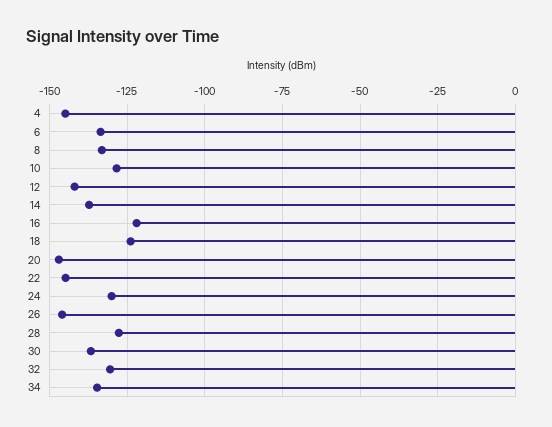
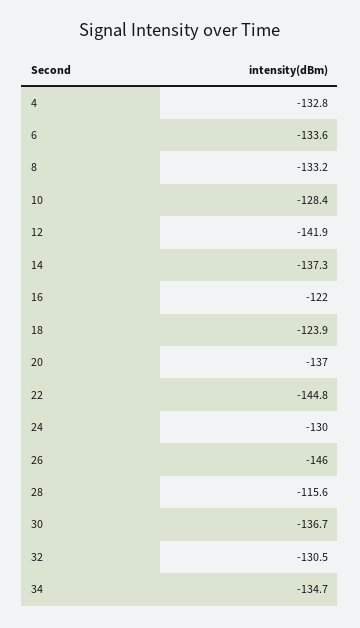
  {
-   "4": -145,
+   "4": -132.8,
    "6": -133.6,
    "8": -133.2,
    "10": -128.4,
    "12": -141.9,
    "14": -137.3,
    "16": -122,
    "18": -123.9,
-   "20": -147.5,
+   "20": -137,
    "22": -144.8,
    "24": -130,
    "26": -146,
-   "28": -127.5,
+   "28": -115.6,
    "30": -136.7,
    "32": -130.5,
    "34": -134.7
  }

